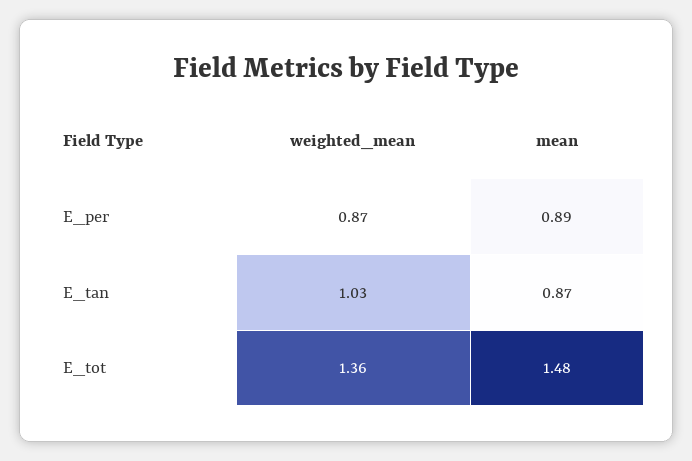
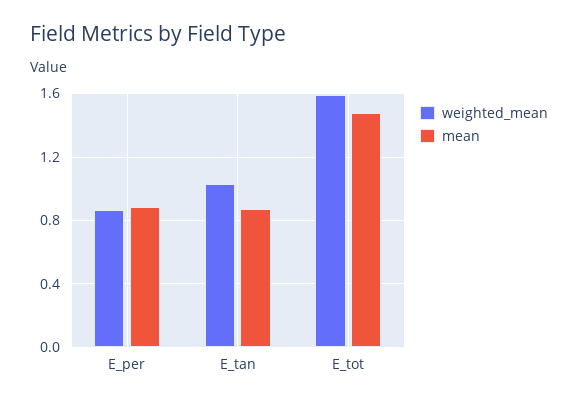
  {
    "weighted_mean": {
      "E_per": 0.87,
      "E_tan": 1.03,
-     "E_tot": 1.36
+     "E_tot": 1.6
    },
    "mean": {
      "E_per": 0.89,
      "E_tan": 0.87,
      "E_tot": 1.48
    }
  }

